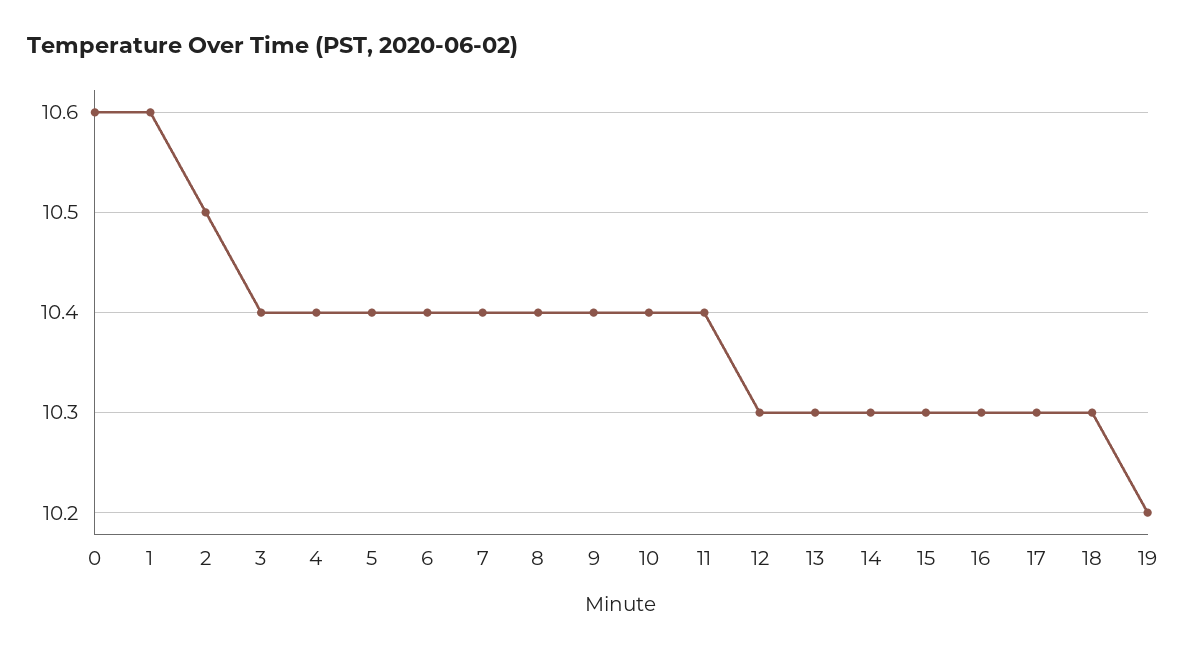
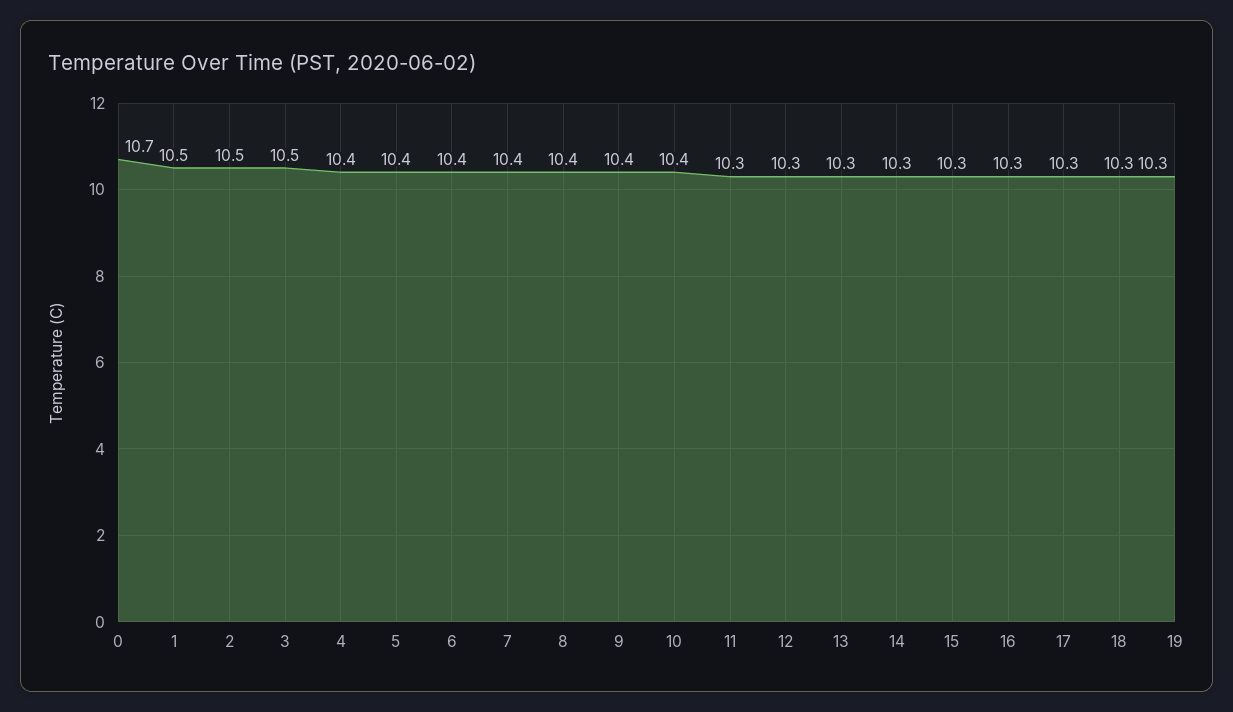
  {
-   "0": 10.6,
+   "0": 10.7,
-   "1": 10.6,
+   "1": 10.5,
    "2": 10.5,
-   "3": 10.4,
+   "3": 10.5,
    "4": 10.4,
    "5": 10.4,
    "6": 10.4,
    "7": 10.4,
    "8": 10.4,
    "9": 10.4,
    "10": 10.4,
-   "11": 10.4,
+   "11": 10.3,
    "12": 10.3,
    "13": 10.3,
    "14": 10.3,
    "15": 10.3,
    "16": 10.3,
    "17": 10.3,
    "18": 10.3,
-   "19": 10.2
+   "19": 10.3
  }

